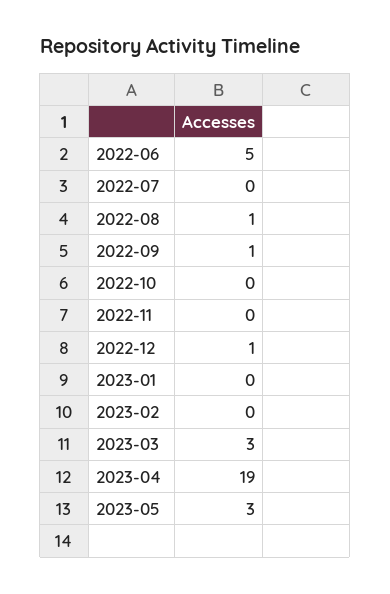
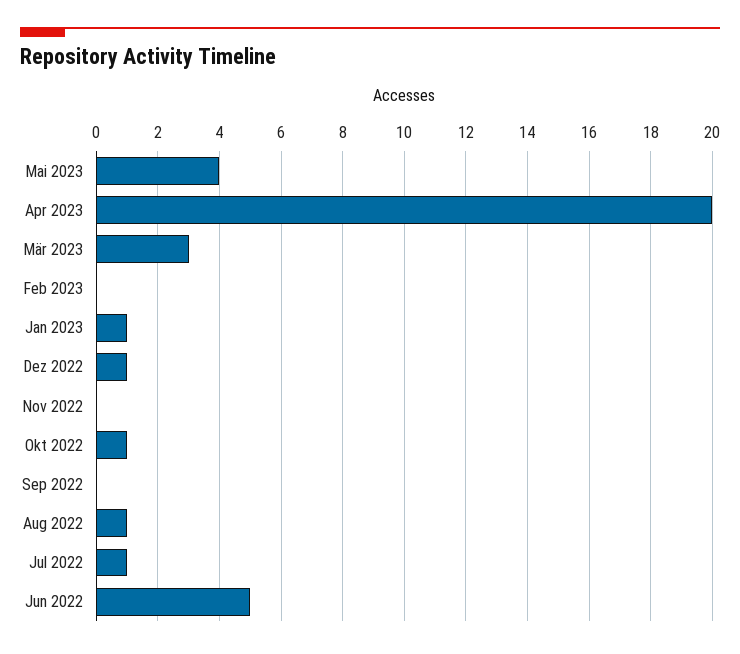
  {
    "2022-06": 5,
-   "2022-07": 0,
+   "2022-07": 1,
    "2022-08": 1,
-   "2022-09": 1,
+   "2022-09": 0,
-   "2022-10": 0,
+   "2022-10": 1,
    "2022-11": 0,
    "2022-12": 1,
-   "2023-01": 0,
+   "2023-01": 1,
    "2023-02": 0,
    "2023-03": 3,
-   "2023-04": 19,
+   "2023-04": 20,
-   "2023-05": 3
+   "2023-05": 4
  }

